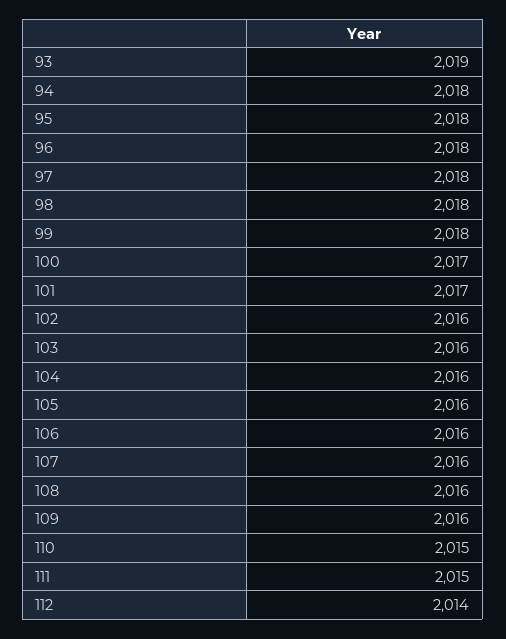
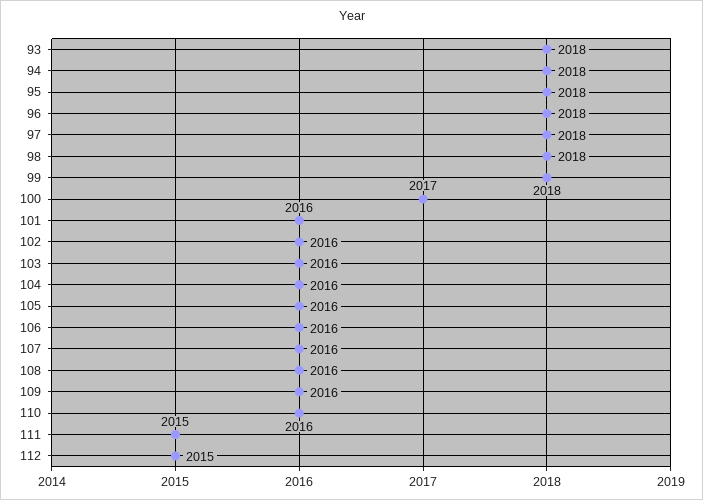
  {
-   "93": 2019,
+   "93": 2018,
    "94": 2018,
    "95": 2018,
    "96": 2018,
    "97": 2018,
    "98": 2018,
    "99": 2018,
    "100": 2017,
-   "101": 2017,
+   "101": 2016,
    "102": 2016,
    "103": 2016,
    "104": 2016,
    "105": 2016,
    "106": 2016,
    "107": 2016,
    "108": 2016,
    "109": 2016,
-   "110": 2015,
+   "110": 2016,
    "111": 2015,
-   "112": 2014
+   "112": 2015
  }

